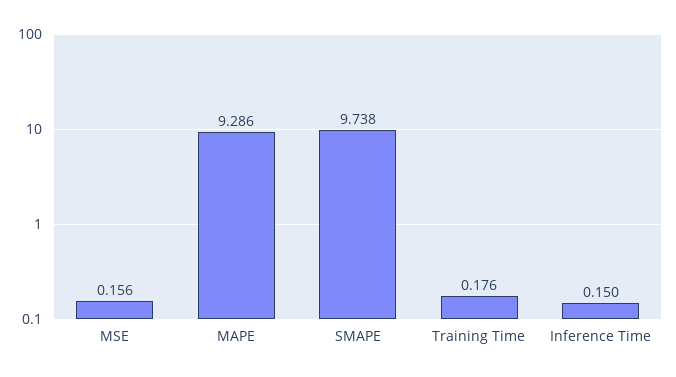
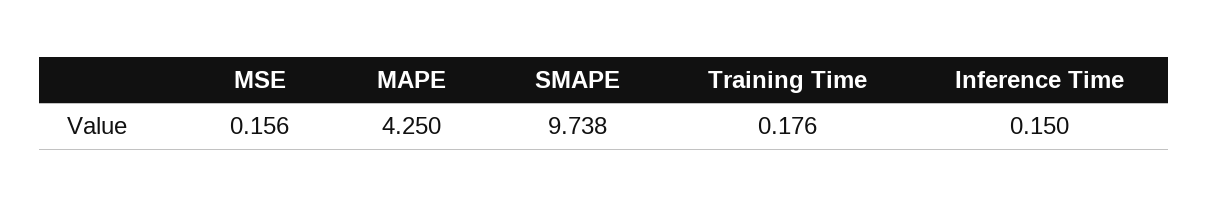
  {
    "MSE": 0.156,
-   "MAPE": 9.286,
+   "MAPE": 4.25,
    "SMAPE": 9.738,
    "Training Time": 0.176,
    "Inference Time": 0.15
  }

